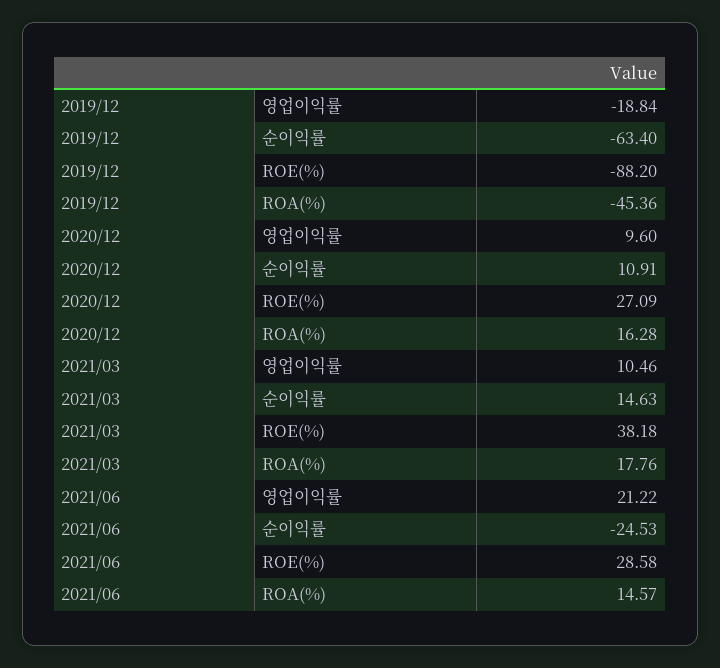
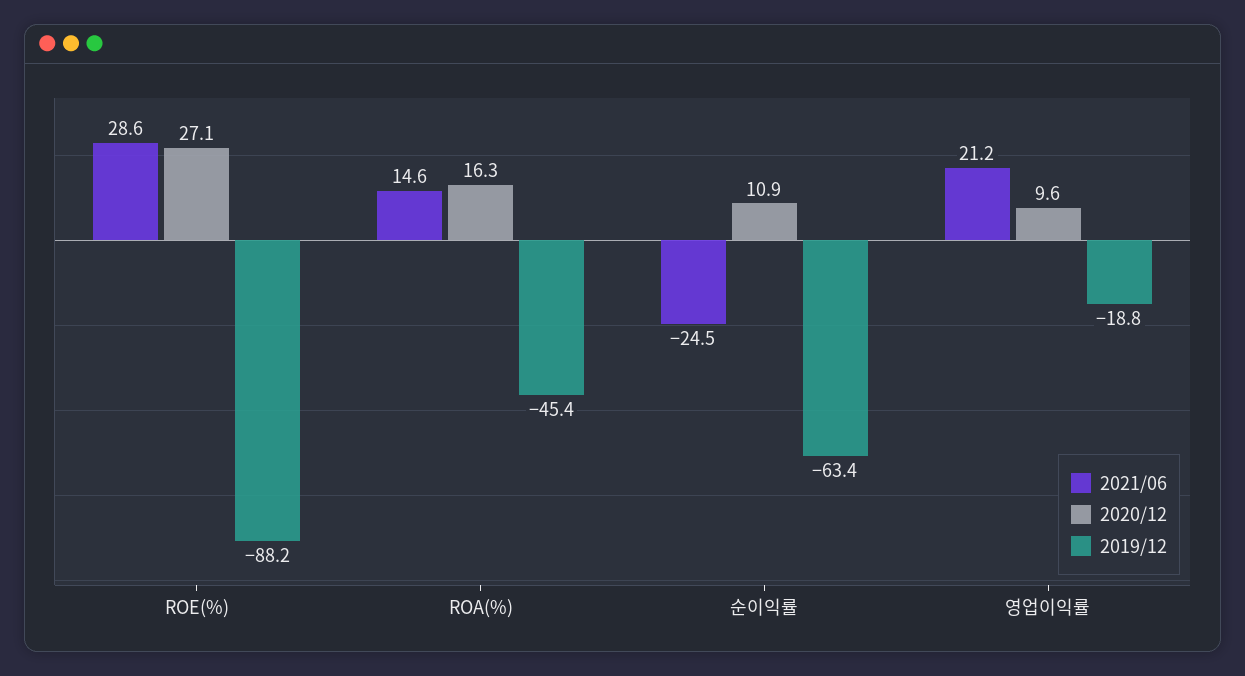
  {
    "2019/12": {
      "영업이익률": -18.84,
      "순이익률": -63.4,
      "ROE(%)": -88.2,
      "ROA(%)": -45.36
    },
    "2020/12": {
      "영업이익률": 9.6,
      "순이익률": 10.91,
      "ROE(%)": 27.09,
      "ROA(%)": 16.28
    },
-   "2021/03": {
-     "영업이익률": 10.46,
-     "순이익률": 14.63,
-     "ROE(%)": 38.18,
-     "ROA(%)": 17.76
-   },
    "2021/06": {
      "영업이익률": 21.22,
      "순이익률": -24.53,
      "ROE(%)": 28.58,
      "ROA(%)": 14.57
    }
  }

